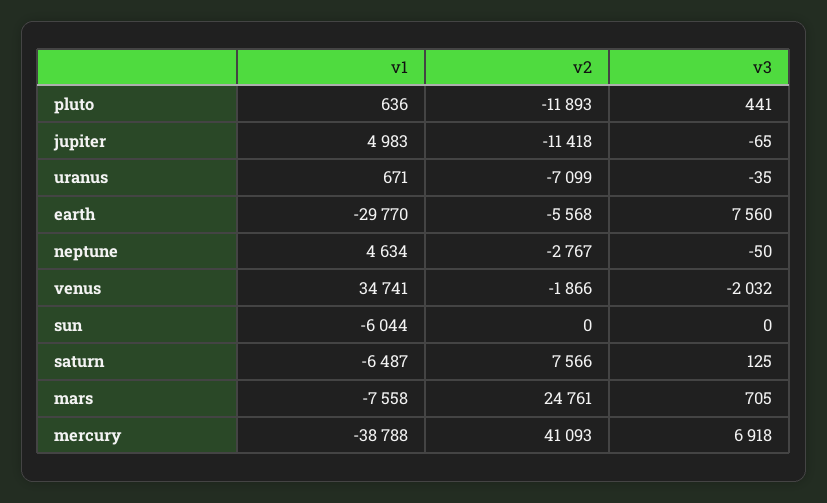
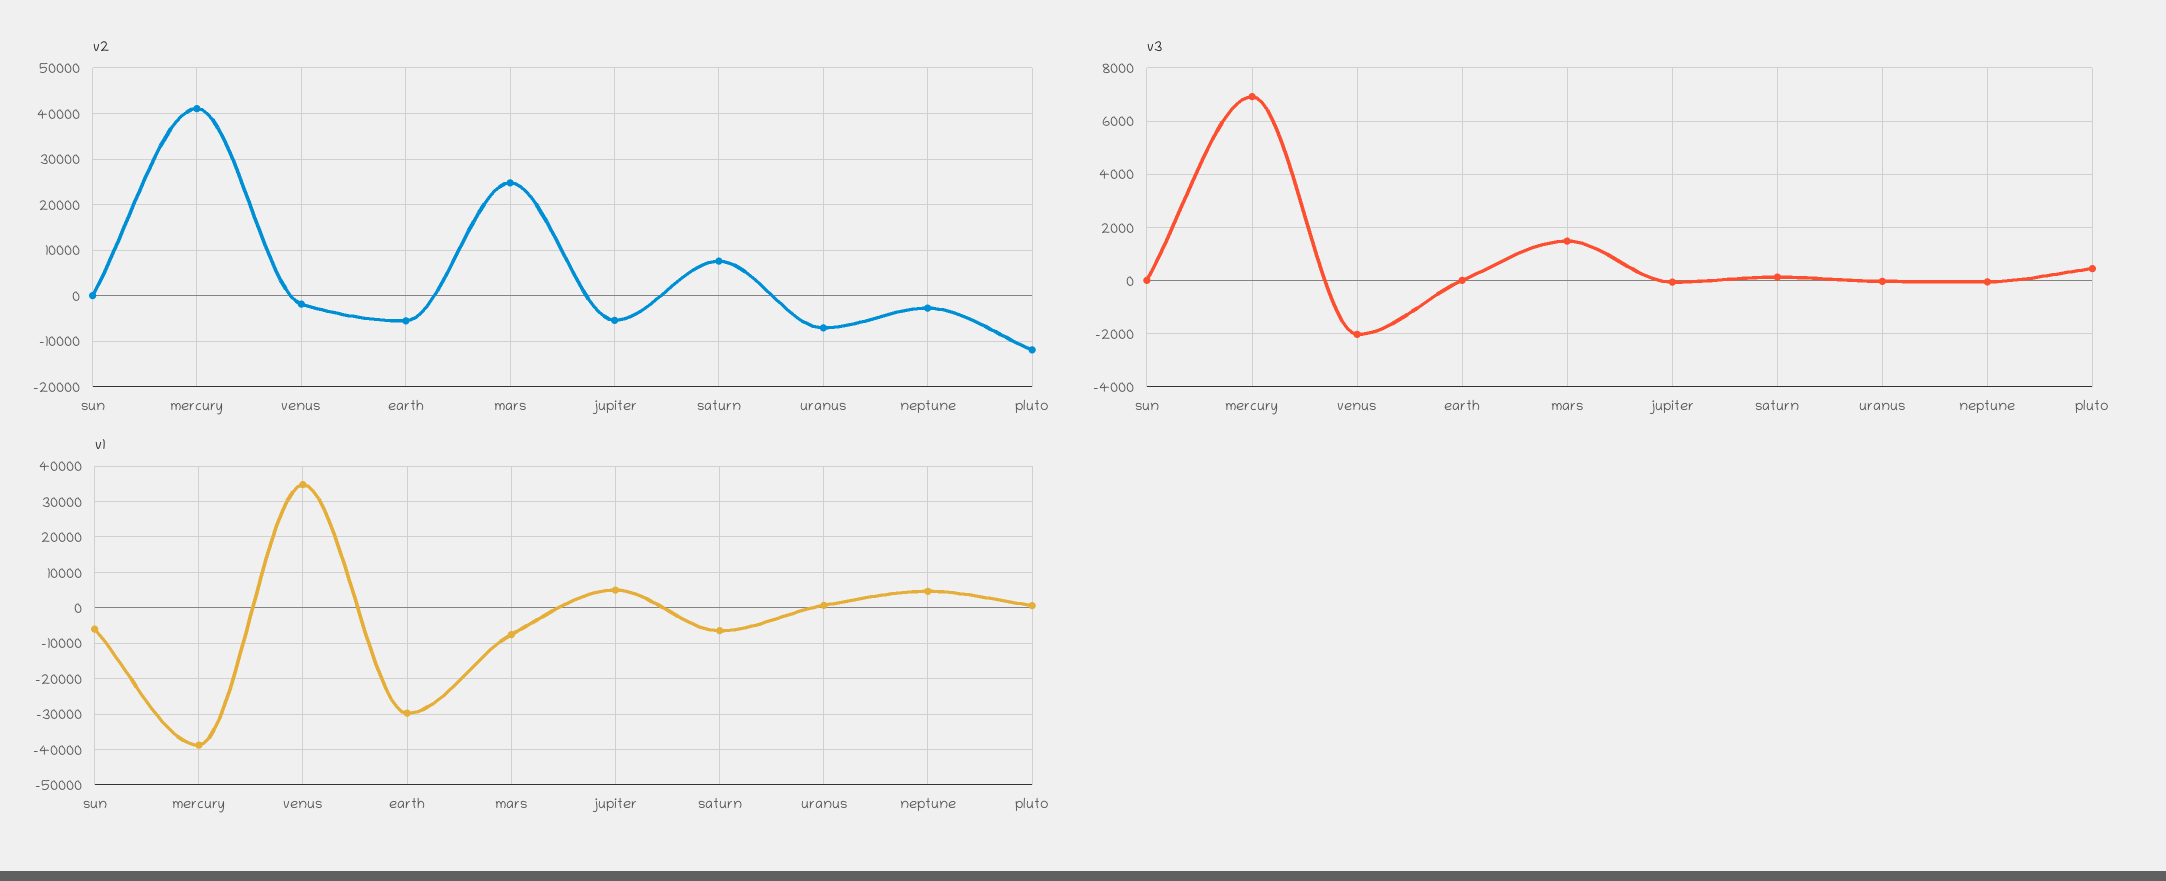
  {
    "v1": {
      "pluto": 636,
      "jupiter": 4983,
      "uranus": 671,
      "earth": -29770,
      "neptune": 4634,
      "venus": 34741,
      "sun": -6044,
      "saturn": -6487,
      "mars": -7558,
      "mercury": -38788
    },
    "v2": {
      "pluto": -11893,
-     "jupiter": -11418,
+     "jupiter": -6000,
      "uranus": -7099,
      "earth": -5568,
      "neptune": -2767,
      "venus": -1866,
      "sun": 0,
      "saturn": 7566,
      "mars": 24761,
      "mercury": 41093
    },
    "v3": {
      "pluto": 441,
      "jupiter": -65,
      "uranus": -35,
-     "earth": 7560,
+     "earth": 0,
      "neptune": -50,
      "venus": -2032,
      "sun": 0,
      "saturn": 125,
-     "mars": 705,
+     "mars": 1500,
      "mercury": 6918
    }
  }

